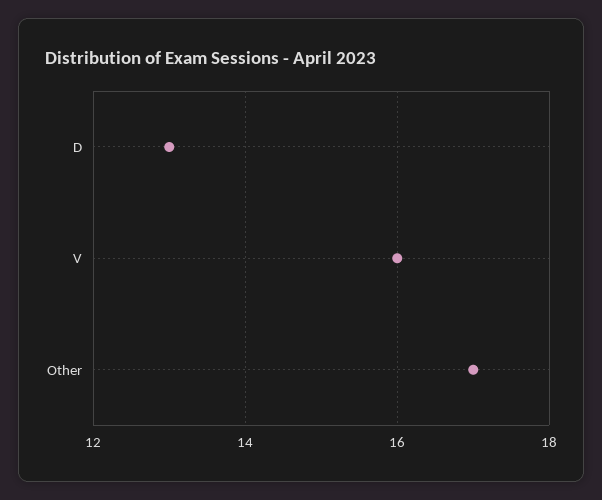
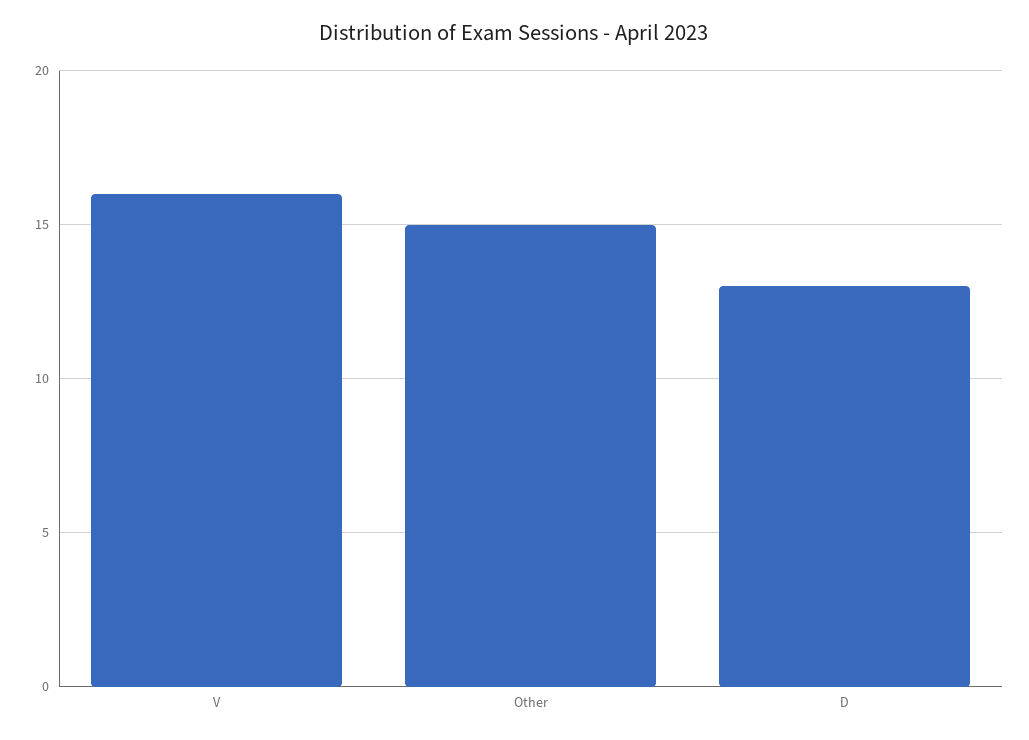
  {
    "D": 13,
    "V": 16,
-   "Other": 17
+   "Other": 15
  }

